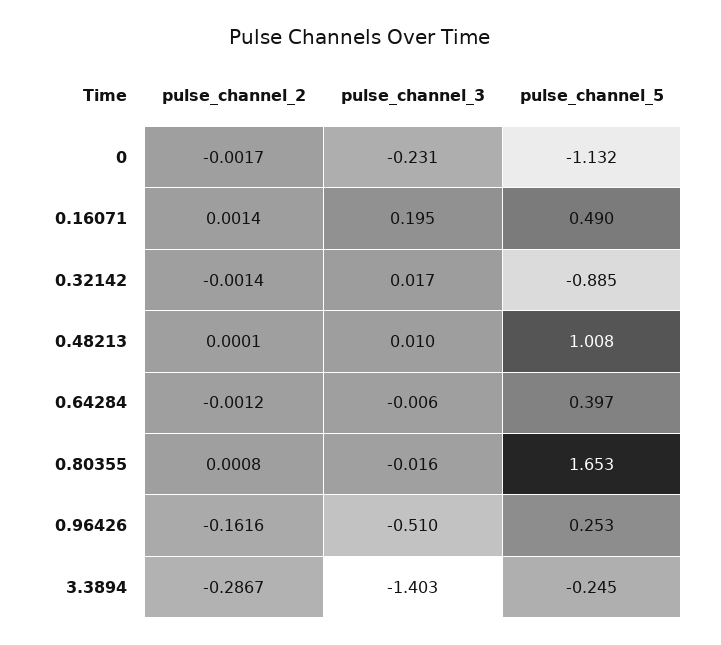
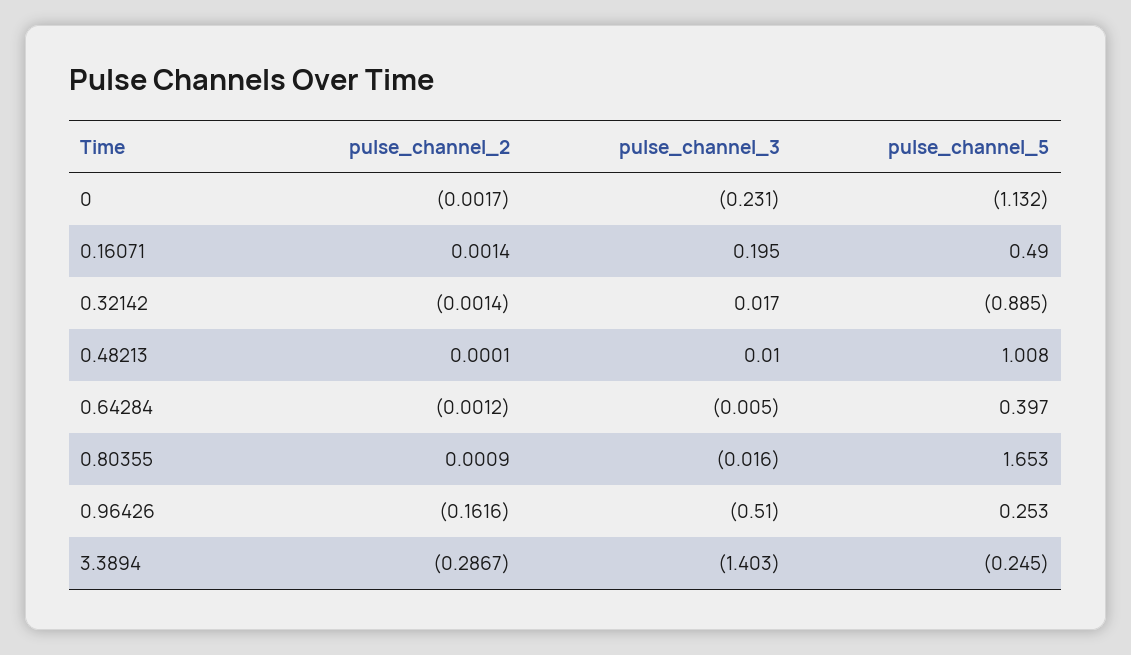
  {
    "pulse_channel_2": {
      "0": -0.0017,
      "0.16071": 0.0014,
      "0.32142": -0.0014,
      "0.48213": 0.0001,
      "0.64284": -0.0012,
-     "0.80355": 0.0008,
+     "0.80355": 0.0009,
      "0.96426": -0.1616,
      "3.3894": -0.2867
    },
    "pulse_channel_3": {
      "0": -0.231,
      "0.16071": 0.195,
      "0.32142": 0.017,
      "0.48213": 0.01,
-     "0.64284": -0.006,
+     "0.64284": -0.005,
      "0.80355": -0.016,
      "0.96426": -0.51,
      "3.3894": -1.403
    },
    "pulse_channel_5": {
      "0": -1.132,
      "0.16071": 0.49,
      "0.32142": -0.885,
      "0.48213": 1.008,
      "0.64284": 0.397,
      "0.80355": 1.653,
      "0.96426": 0.253,
      "3.3894": -0.245
    }
  }

